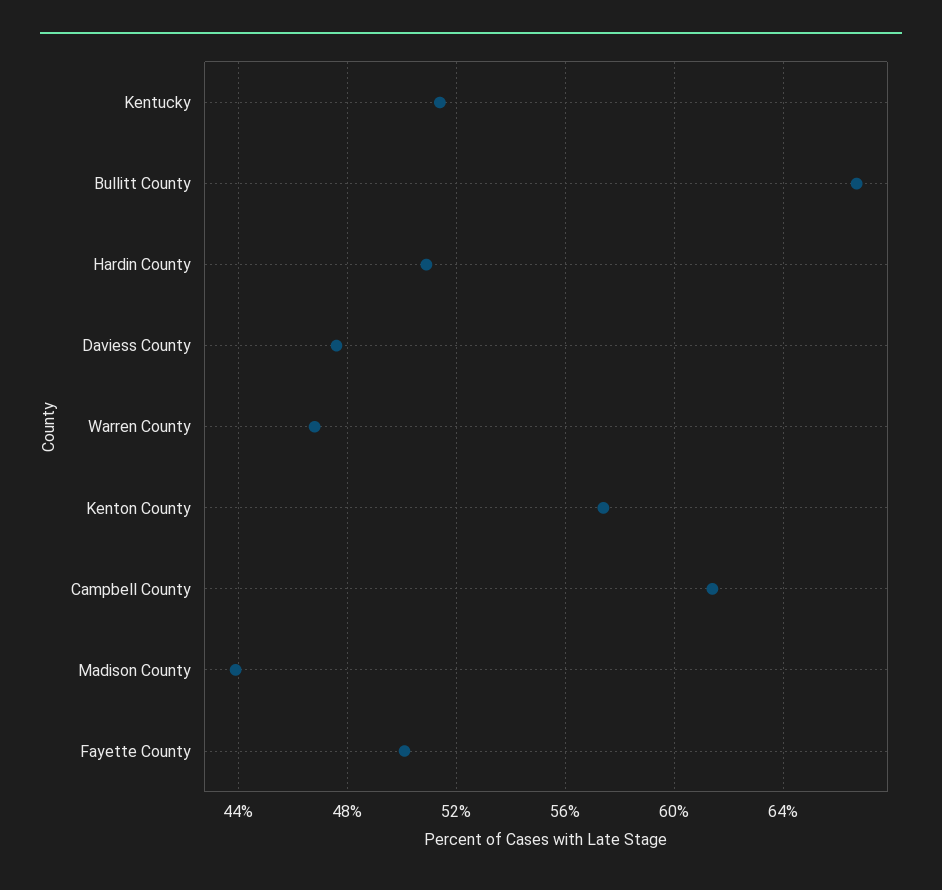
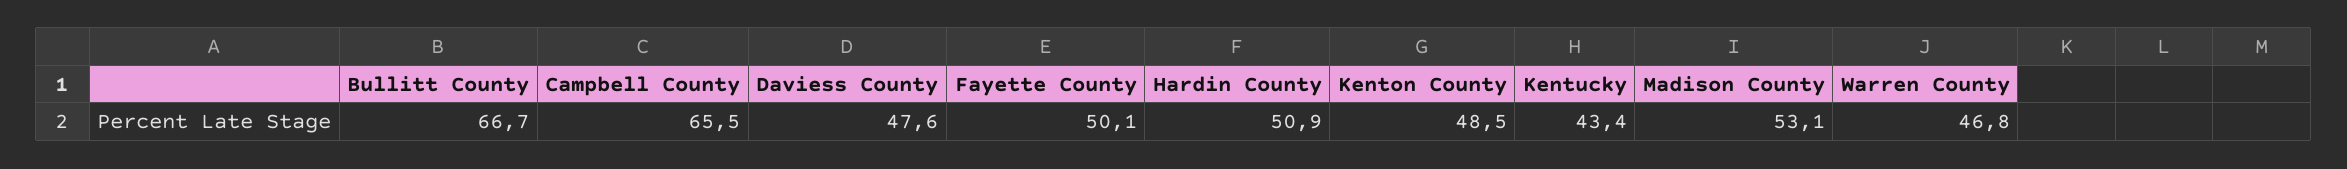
  {
-   "Kentucky": 51.5,
+   "Kentucky": 43.4,
    "Bullitt County": 66.7,
    "Hardin County": 50.9,
    "Daviess County": 47.6,
    "Warren County": 46.8,
-   "Kenton County": 57.5,
+   "Kenton County": 48.5,
-   "Campbell County": 61.5,
+   "Campbell County": 65.5,
-   "Madison County": 44,
+   "Madison County": 53.1,
    "Fayette County": 50.1
  }

